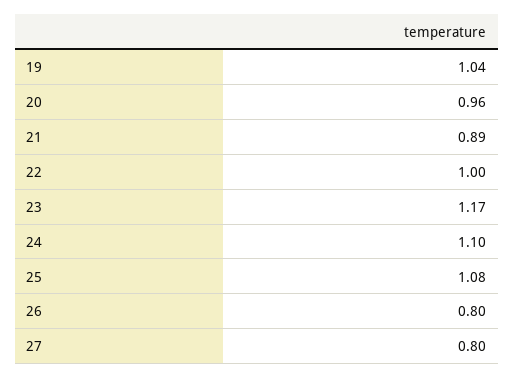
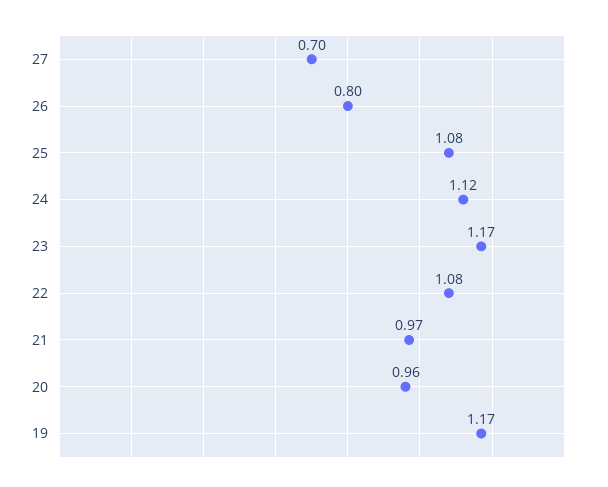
  {
-   "19": 1.04,
+   "19": 1.17,
    "20": 0.96,
-   "21": 0.89,
+   "21": 0.97,
-   "22": 1,
+   "22": 1.08,
    "23": 1.17,
-   "24": 1.1,
+   "24": 1.12,
    "25": 1.08,
    "26": 0.8,
-   "27": 0.8
+   "27": 0.7
  }

